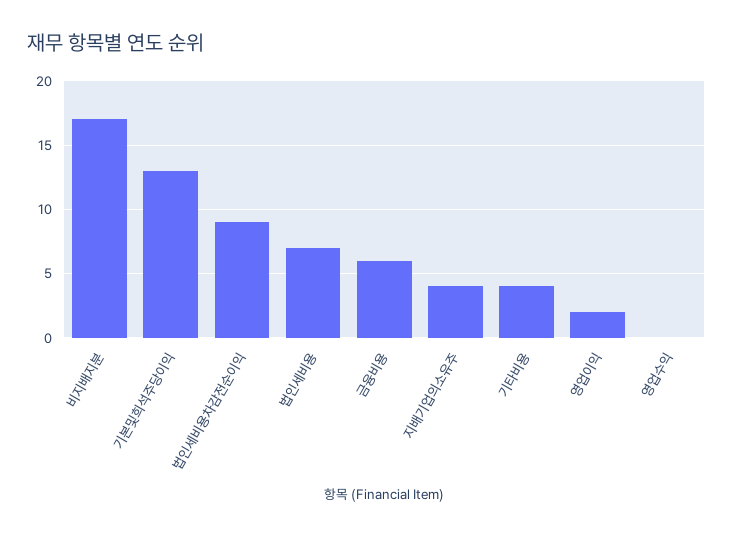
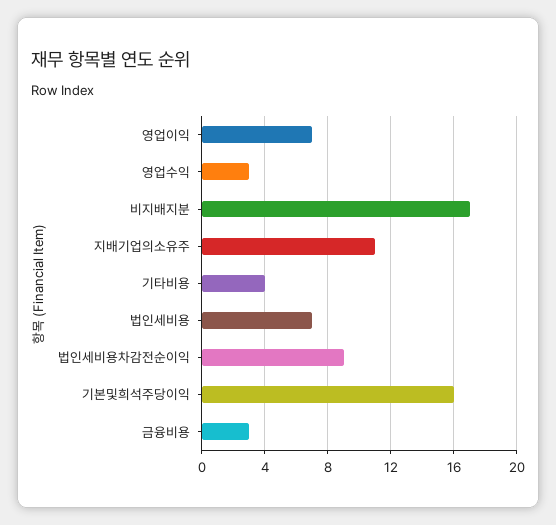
  {
    "비지배지분": 17,
-   "기본및희석주당이익": 13,
+   "기본및희석주당이익": 16,
    "법인세비용차감전순이익": 9,
    "법인세비용": 7,
-   "금융비용": 6,
+   "금융비용": 3,
-   "지배기업의소유주": 4,
+   "지배기업의소유주": 11,
    "기타비용": 4,
-   "영업이익": 2,
+   "영업이익": 7,
-   "영업수익": 0
+   "영업수익": 3
  }

